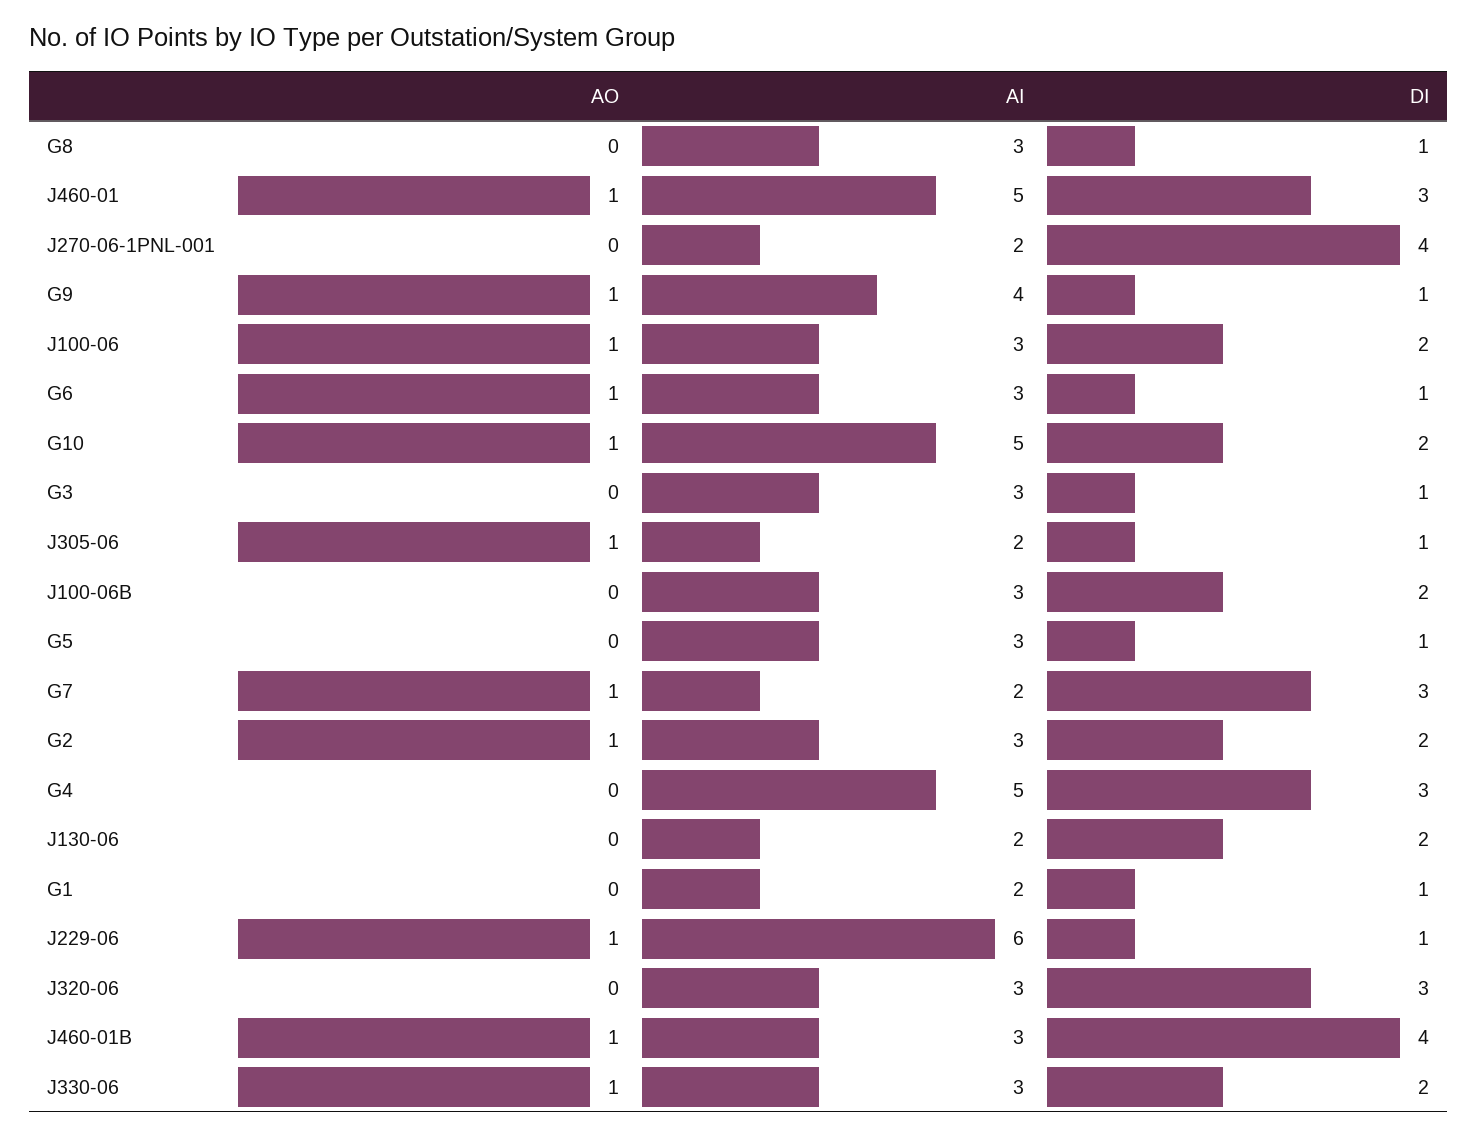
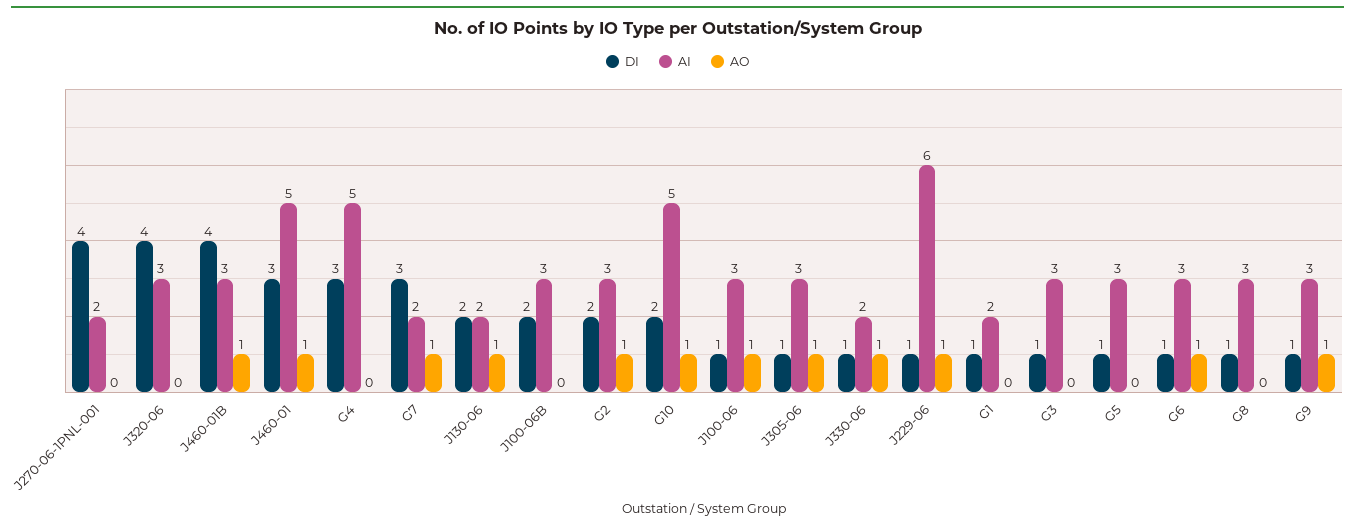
  {
    "AO": {
      "G8": 0,
      "J460-01": 1,
      "J270-06-1PNL-001": 0,
      "G9": 1,
      "J100-06": 1,
      "G6": 1,
      "G10": 1,
      "G3": 0,
      "J305-06": 1,
      "J100-06B": 0,
      "G5": 0,
      "G7": 1,
      "G2": 1,
      "G4": 0,
-     "J130-06": 0,
+     "J130-06": 1,
      "G1": 0,
      "J229-06": 1,
      "J320-06": 0,
      "J460-01B": 1,
      "J330-06": 1
    },
    "AI": {
      "G8": 3,
      "J460-01": 5,
      "J270-06-1PNL-001": 2,
-     "G9": 4,
+     "G9": 3,
      "J100-06": 3,
      "G6": 3,
      "G10": 5,
      "G3": 3,
-     "J305-06": 2,
+     "J305-06": 3,
      "J100-06B": 3,
      "G5": 3,
      "G7": 2,
      "G2": 3,
      "G4": 5,
      "J130-06": 2,
      "G1": 2,
      "J229-06": 6,
      "J320-06": 3,
      "J460-01B": 3,
-     "J330-06": 3
+     "J330-06": 2
    },
    "DI": {
      "G8": 1,
      "J460-01": 3,
      "J270-06-1PNL-001": 4,
      "G9": 1,
-     "J100-06": 2,
+     "J100-06": 1,
      "G6": 1,
      "G10": 2,
      "G3": 1,
      "J305-06": 1,
      "J100-06B": 2,
      "G5": 1,
      "G7": 3,
      "G2": 2,
      "G4": 3,
      "J130-06": 2,
      "G1": 1,
      "J229-06": 1,
-     "J320-06": 3,
+     "J320-06": 4,
      "J460-01B": 4,
-     "J330-06": 2
+     "J330-06": 1
    }
  }

